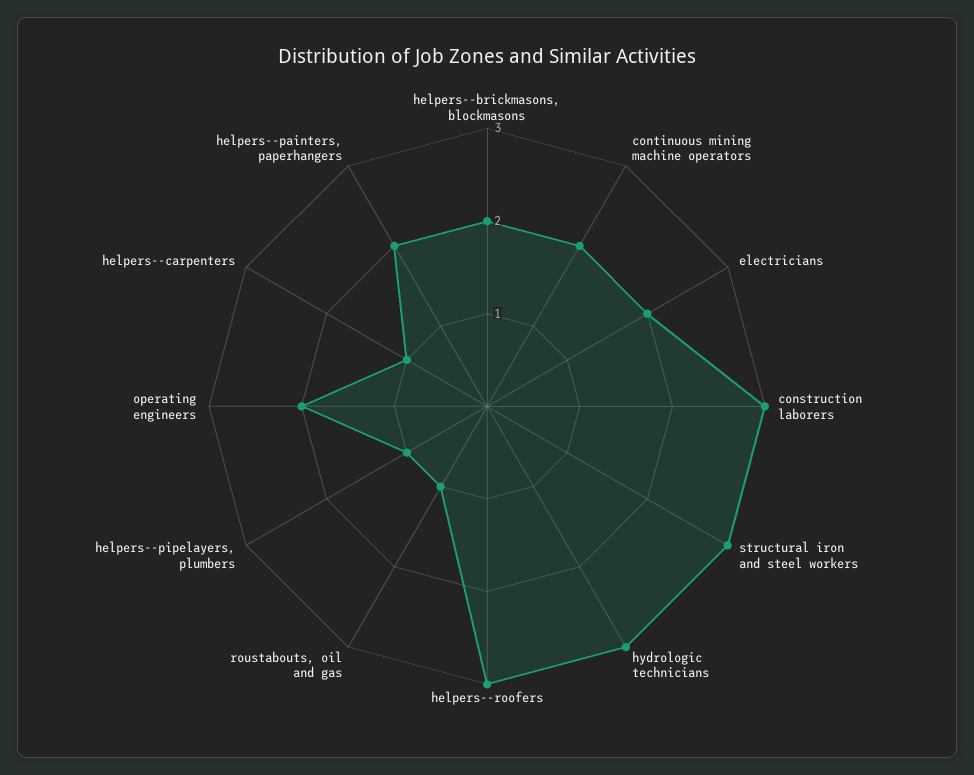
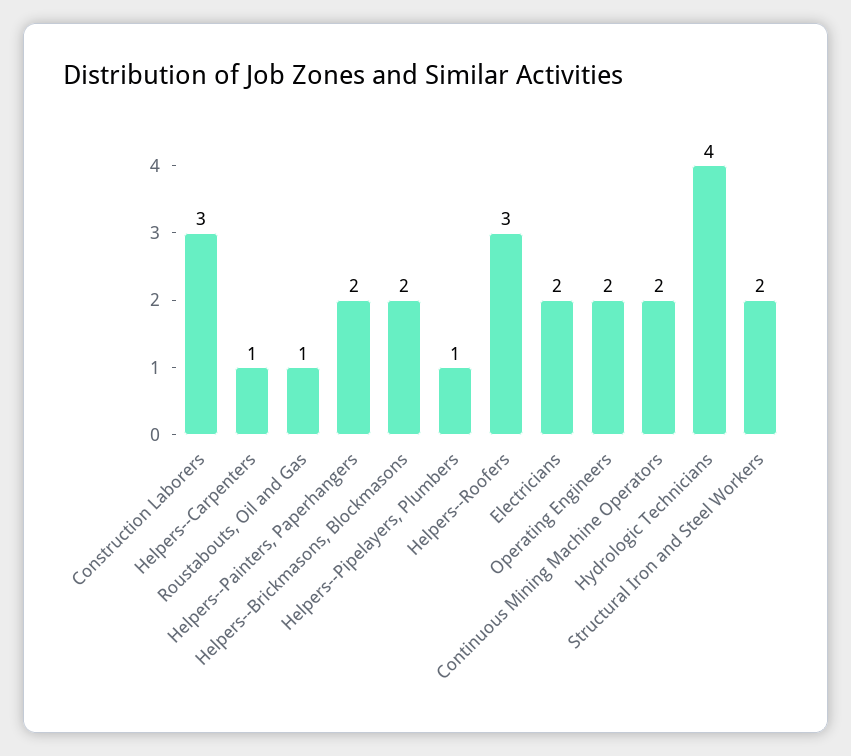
  {
    "helpers--brickmasons, blockmasons": 2,
    "continuous mining machine operators": 2,
    "electricians": 2,
    "construction laborers": 3,
-   "structural iron and steel workers": 3,
+   "structural iron and steel workers": 2,
-   "hydrologic technicians": 3,
+   "hydrologic technicians": 4,
    "helpers--roofers": 3,
    "roustabouts, oil and gas": 1,
    "helpers--pipelayers, plumbers": 1,
    "operating engineers": 2,
    "helpers--carpenters": 1,
    "helpers--painters, paperhangers": 2
  }

